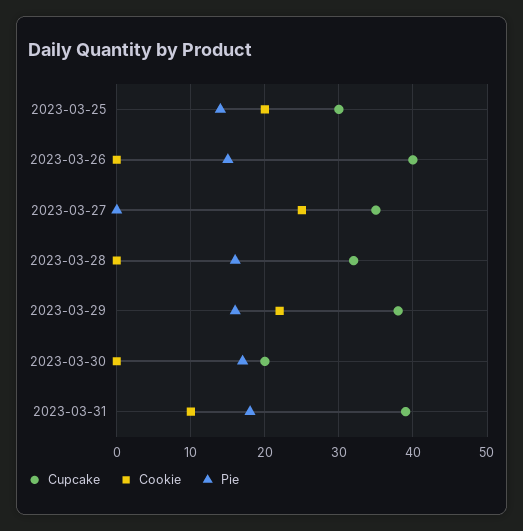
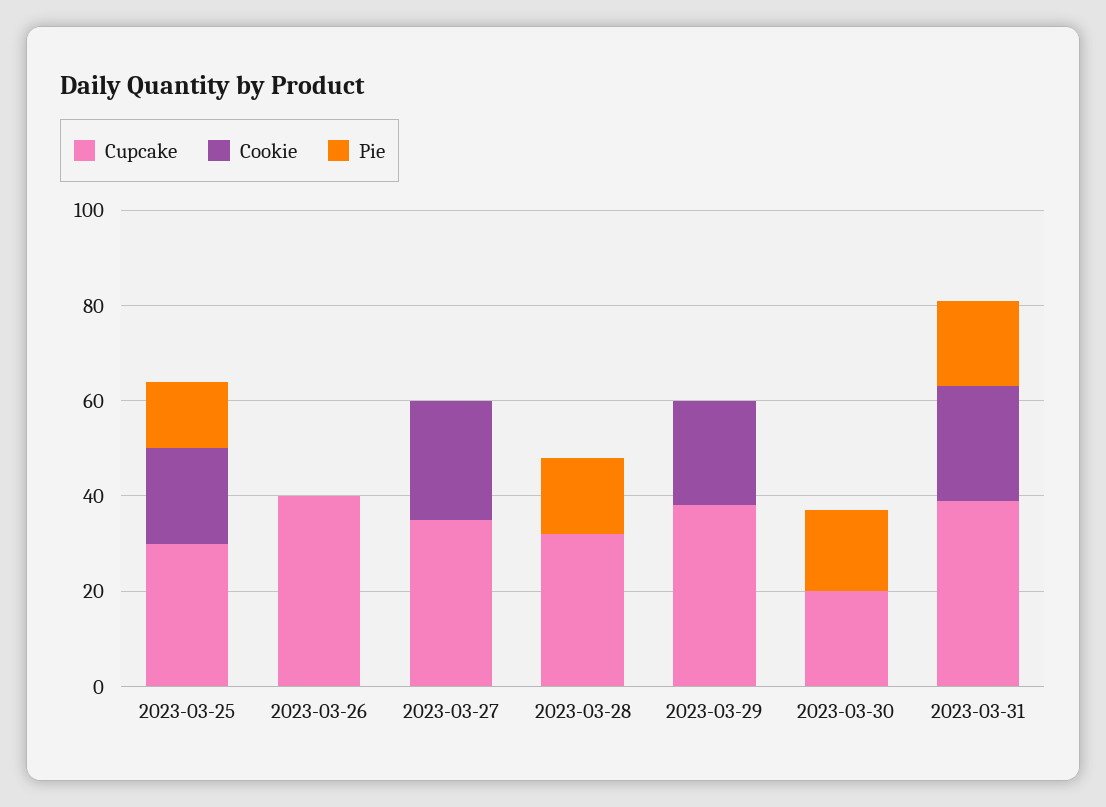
  {
    "Cupcake": {
      "2023-03-25": 30,
      "2023-03-26": 40,
      "2023-03-27": 35,
      "2023-03-28": 32,
      "2023-03-29": 38,
      "2023-03-30": 20,
      "2023-03-31": 39
    },
    "Cookie": {
      "2023-03-25": 20,
      "2023-03-26": 0,
      "2023-03-27": 25,
      "2023-03-28": 0,
      "2023-03-29": 22,
      "2023-03-30": 0,
-     "2023-03-31": 10
+     "2023-03-31": 25
    },
    "Pie": {
      "2023-03-25": 14,
-     "2023-03-26": 15,
+     "2023-03-26": 0,
      "2023-03-27": 0,
      "2023-03-28": 16,
-     "2023-03-29": 16,
+     "2023-03-29": 0,
      "2023-03-30": 17,
      "2023-03-31": 18
    }
  }

